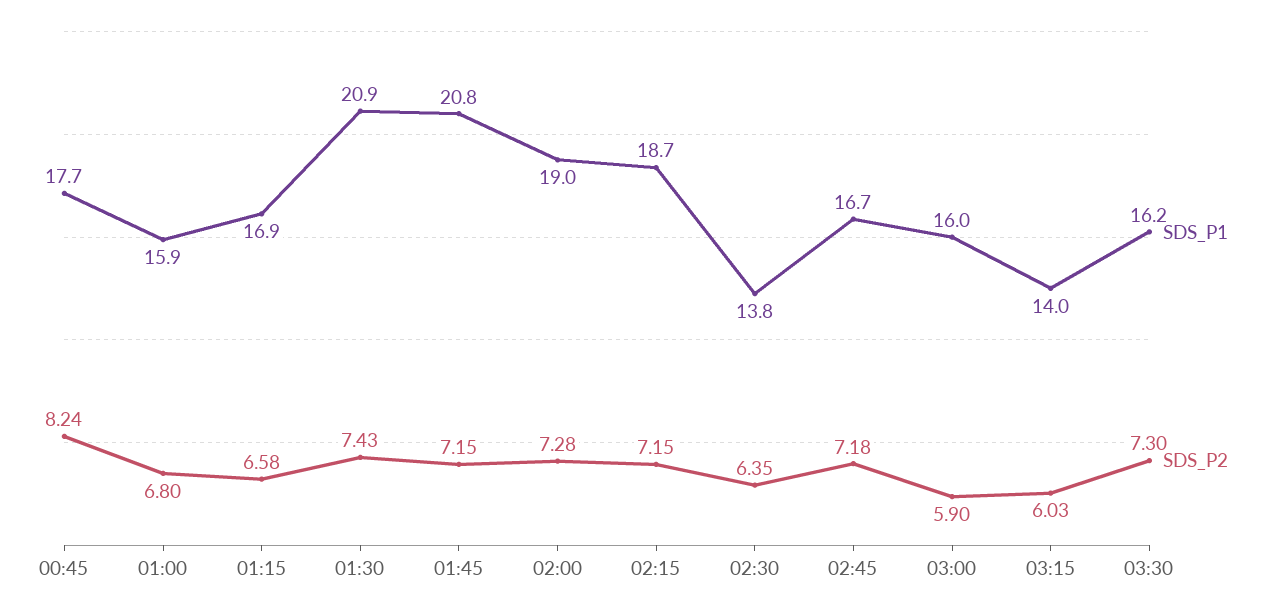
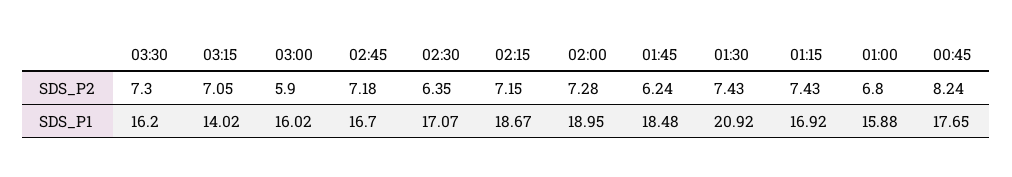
  {
    "SDS_P1": {
      "00:45": 17.65,
      "01:00": 15.88,
      "01:15": 16.92,
      "01:30": 20.92,
-     "01:45": 20.8,
+     "01:45": 18.48,
      "02:00": 18.95,
      "02:15": 18.67,
-     "02:30": 13.8,
+     "02:30": 17.07,
      "02:45": 16.7,
      "03:00": 16.02,
      "03:15": 14.02,
      "03:30": 16.2
    },
    "SDS_P2": {
      "00:45": 8.24,
      "01:00": 6.8,
-     "01:15": 6.58,
+     "01:15": 7.43,
      "01:30": 7.43,
-     "01:45": 7.15,
+     "01:45": 6.24,
      "02:00": 7.28,
      "02:15": 7.15,
      "02:30": 6.35,
      "02:45": 7.18,
      "03:00": 5.9,
-     "03:15": 6.03,
+     "03:15": 7.05,
      "03:30": 7.3
    }
  }

